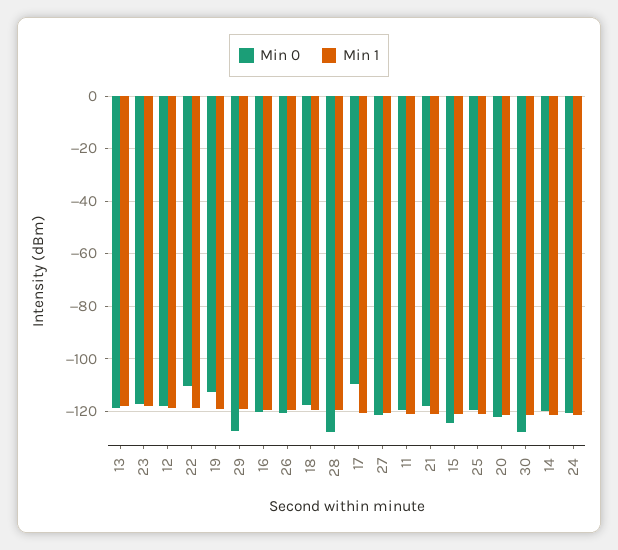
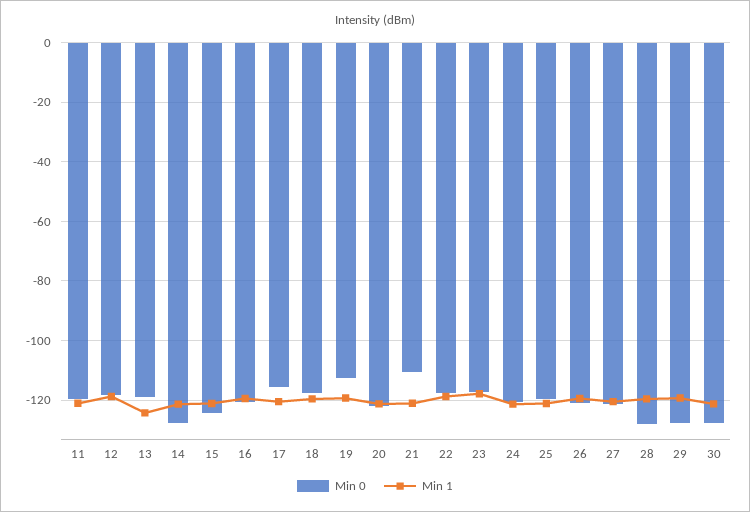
  {
    "Min 0": {
      "13": -120,
      "23": -117.5,
      "12": -117.5,
-     "22": -110,
+     "22": -117.5,
      "19": -112.5,
      "29": -127.5,
      "16": -120,
      "26": -120,
      "18": -117.5,
      "28": -127.5,
-     "17": -110,
+     "17": -115,
      "27": -122.5,
      "11": -120,
-     "21": -117.5,
+     "21": -110,
      "15": -125,
      "25": -120,
      "20": -122.5,
      "30": -127.5,
-     "14": -120,
+     "14": -127.5,
      "24": -120
    },
    "Min 1": {
-     "13": -117.5,
+     "13": -125,
      "23": -117.5,
      "12": -120,
      "22": -120,
      "19": -120,
      "29": -120,
      "16": -120,
      "26": -120,
      "18": -120,
      "28": -120,
      "17": -120,
      "27": -120,
      "11": -120,
      "21": -120,
      "15": -120,
      "25": -120,
      "20": -122.5,
      "30": -122.5,
      "14": -122.5,
      "24": -122.5
    }
  }

